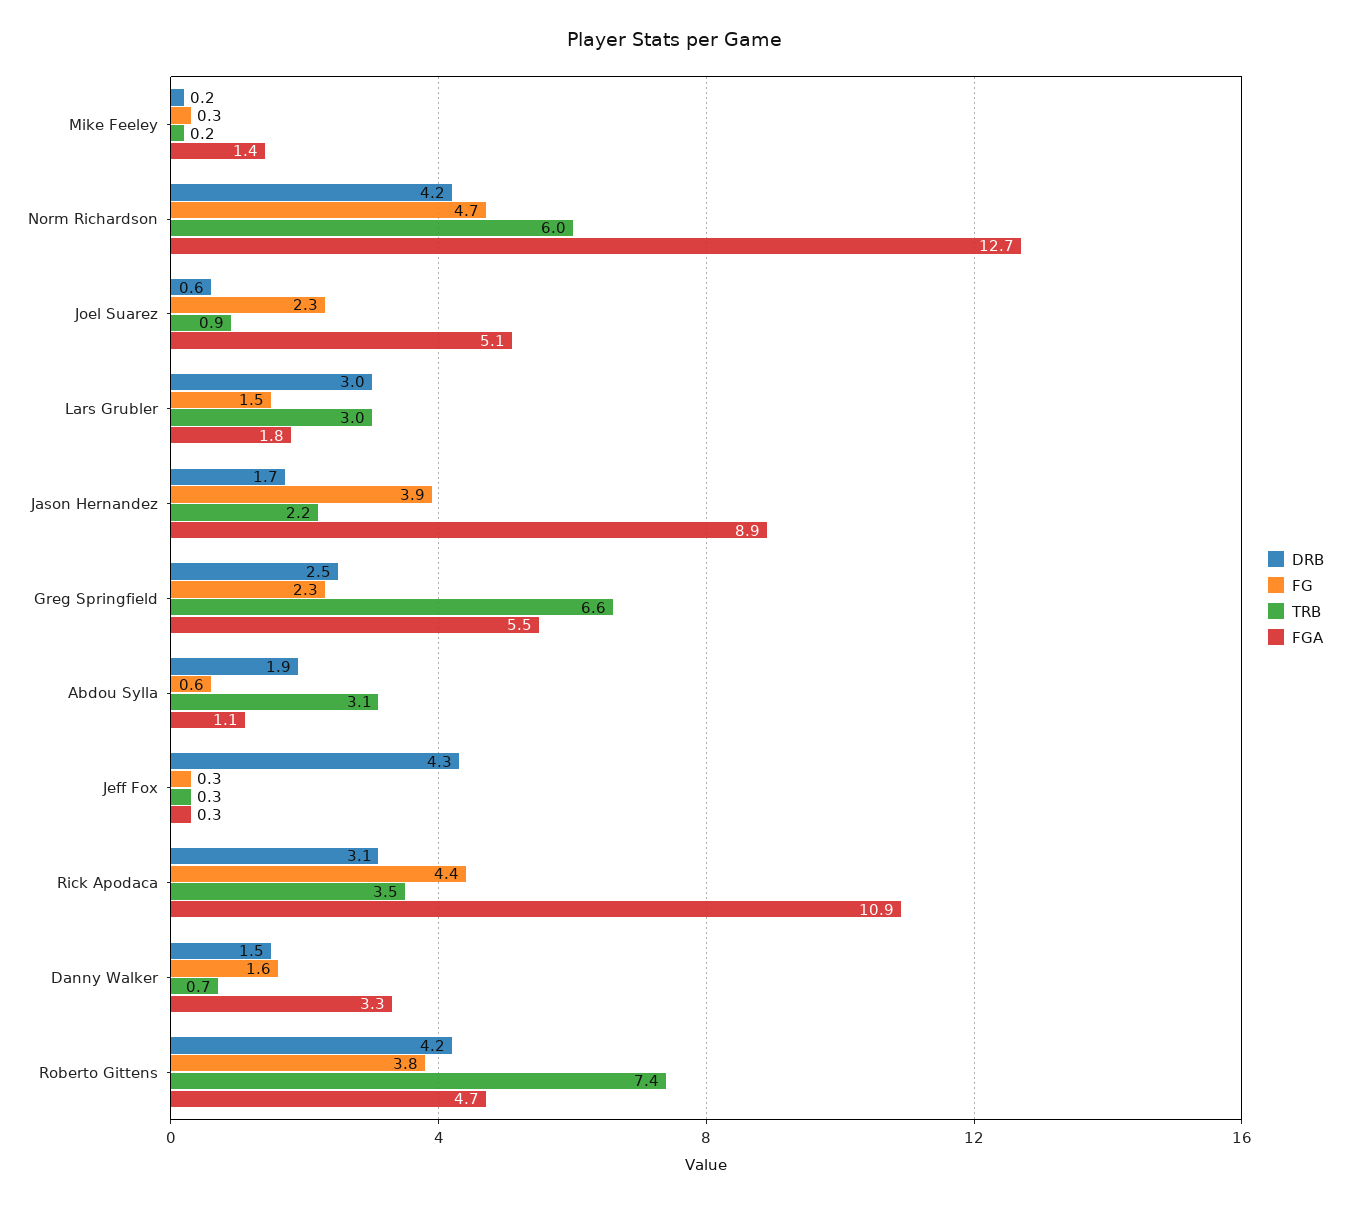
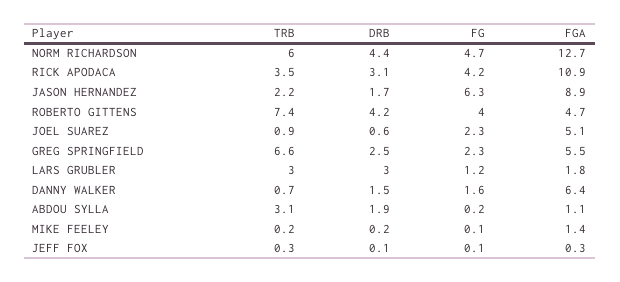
  {
    "DRB": {
      "Mike Feeley": 0.2,
-     "Norm Richardson": 4.2,
+     "Norm Richardson": 4.4,
      "Joel Suarez": 0.6,
      "Lars Grubler": 3,
      "Jason Hernandez": 1.7,
      "Greg Springfield": 2.5,
      "Abdou Sylla": 1.9,
-     "Jeff Fox": 4.3,
+     "Jeff Fox": 0.1,
      "Rick Apodaca": 3.1,
      "Danny Walker": 1.5,
      "Roberto Gittens": 4.2
    },
    "FG": {
-     "Mike Feeley": 0.3,
+     "Mike Feeley": 0.1,
      "Norm Richardson": 4.7,
      "Joel Suarez": 2.3,
-     "Lars Grubler": 1.5,
+     "Lars Grubler": 1.2,
-     "Jason Hernandez": 3.9,
+     "Jason Hernandez": 6.3,
      "Greg Springfield": 2.3,
-     "Abdou Sylla": 0.6,
+     "Abdou Sylla": 0.2,
-     "Jeff Fox": 0.3,
+     "Jeff Fox": 0.1,
-     "Rick Apodaca": 4.4,
+     "Rick Apodaca": 4.2,
      "Danny Walker": 1.6,
-     "Roberto Gittens": 3.8
+     "Roberto Gittens": 4
    },
    "TRB": {
      "Mike Feeley": 0.2,
      "Norm Richardson": 6,
      "Joel Suarez": 0.9,
      "Lars Grubler": 3,
      "Jason Hernandez": 2.2,
      "Greg Springfield": 6.6,
      "Abdou Sylla": 3.1,
      "Jeff Fox": 0.3,
      "Rick Apodaca": 3.5,
      "Danny Walker": 0.7,
      "Roberto Gittens": 7.4
    },
    "FGA": {
      "Mike Feeley": 1.4,
      "Norm Richardson": 12.7,
      "Joel Suarez": 5.1,
      "Lars Grubler": 1.8,
      "Jason Hernandez": 8.9,
      "Greg Springfield": 5.5,
      "Abdou Sylla": 1.1,
      "Jeff Fox": 0.3,
      "Rick Apodaca": 10.9,
-     "Danny Walker": 3.3,
+     "Danny Walker": 6.4,
      "Roberto Gittens": 4.7
    }
  }

